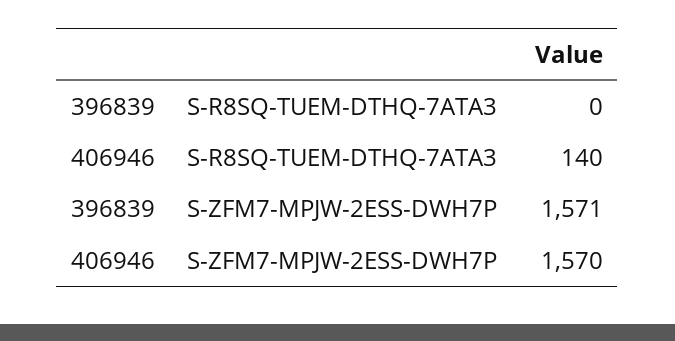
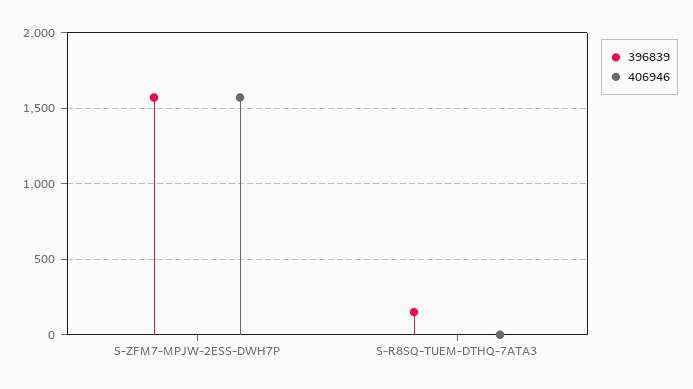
  {
    "396839": {
-     "S-R8SQ-TUEM-DTHQ-7ATA3": 0,
+     "S-R8SQ-TUEM-DTHQ-7ATA3": 150,
      "S-ZFM7-MPJW-2ESS-DWH7P": 1571
    },
    "406946": {
-     "S-R8SQ-TUEM-DTHQ-7ATA3": 140,
+     "S-R8SQ-TUEM-DTHQ-7ATA3": 0,
      "S-ZFM7-MPJW-2ESS-DWH7P": 1570
    }
  }

